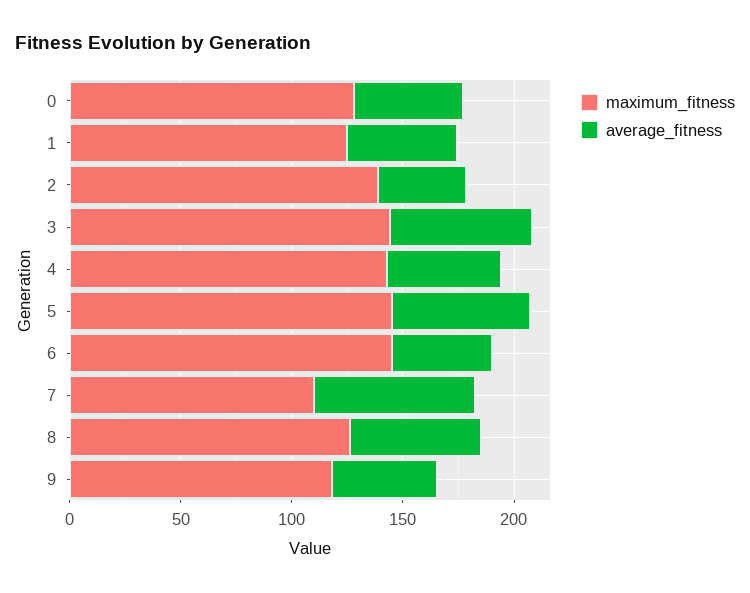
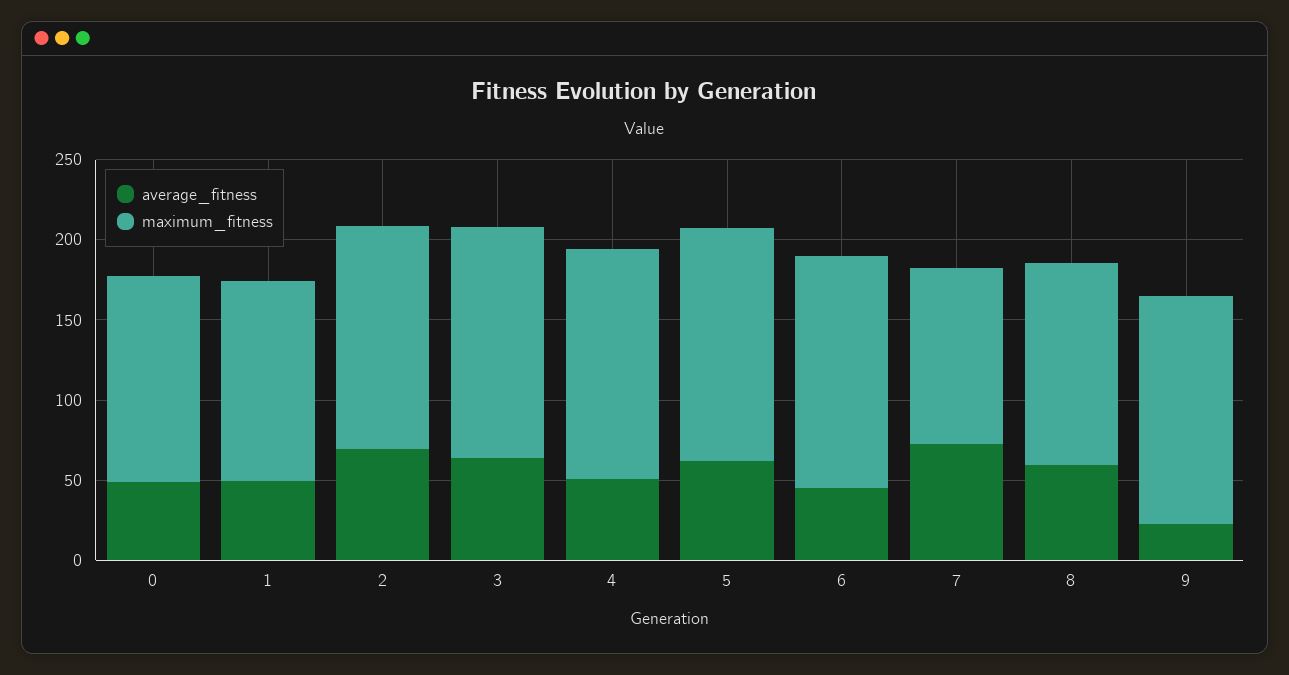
  {
    "maximum_fitness": {
      "0": 130,
      "1": 130,
      "2": 140,
      "3": 140,
      "4": 140,
      "5": 150,
      "6": 150,
      "7": 110,
      "8": 130,
-     "9": 120
+     "9": 140
    },
    "average_fitness": {
      "0": 50,
      "1": 50,
-     "2": 40,
+     "2": 70,
      "3": 60,
      "4": 50,
      "5": 60,
      "6": 50,
      "7": 70,
      "8": 60,
-     "9": 50
+     "9": 20
    }
  }

